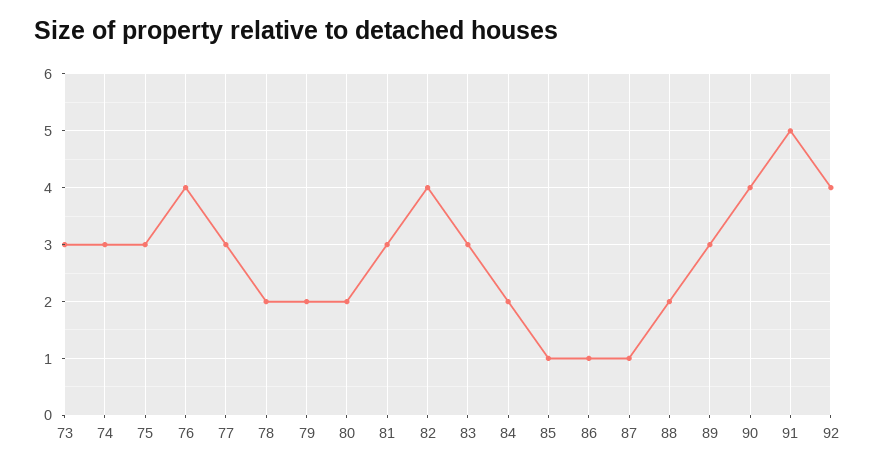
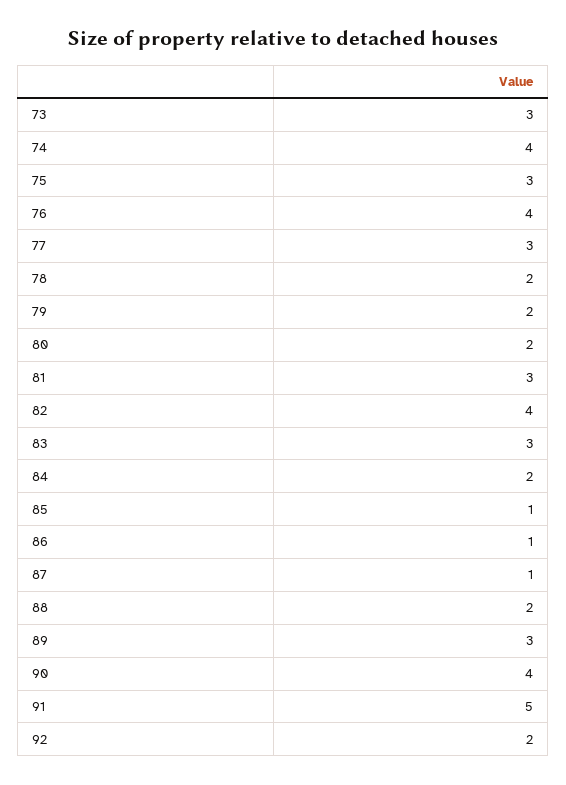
  {
    "73": 3,
-   "74": 3,
+   "74": 4,
    "75": 3,
    "76": 4,
    "77": 3,
    "78": 2,
    "79": 2,
    "80": 2,
    "81": 3,
    "82": 4,
    "83": 3,
    "84": 2,
    "85": 1,
    "86": 1,
    "87": 1,
    "88": 2,
    "89": 3,
    "90": 4,
    "91": 5,
-   "92": 4
+   "92": 2
  }

